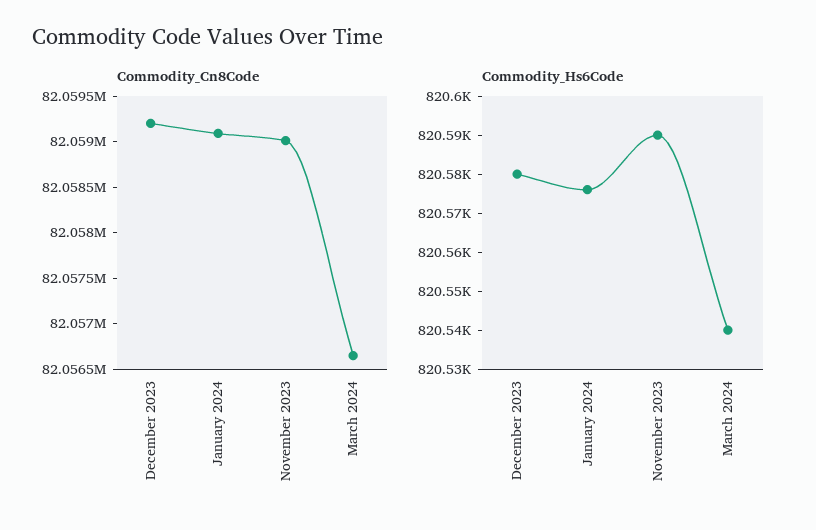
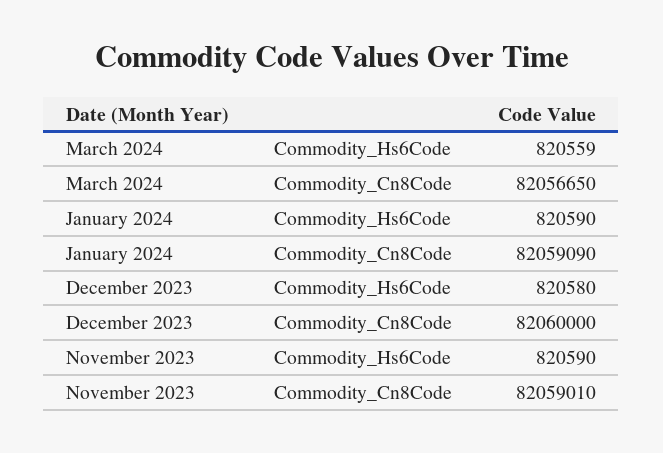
  {
    "Commodity_Cn8Code": {
-     "December 2023": 82059200,
+     "December 2023": 82060000,
      "January 2024": 82059090,
      "November 2023": 82059010,
      "March 2024": 82056650
    },
    "Commodity_Hs6Code": {
      "December 2023": 820580,
-     "January 2024": 820575,
+     "January 2024": 820590,
      "November 2023": 820590,
-     "March 2024": 820540
+     "March 2024": 820559
    }
  }

